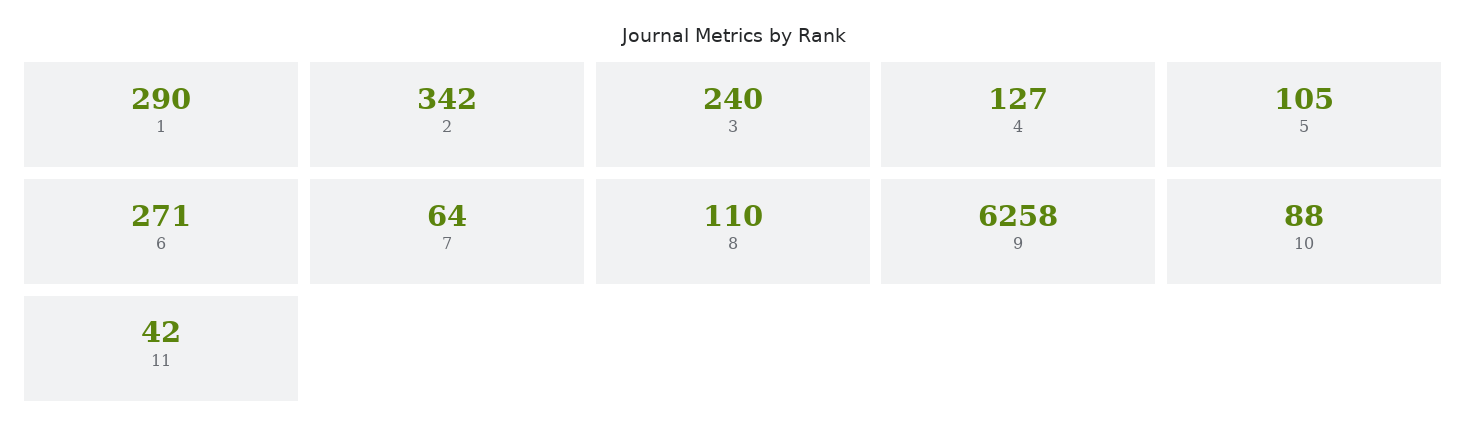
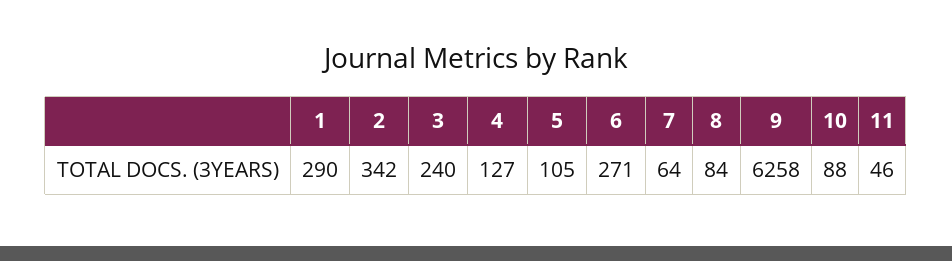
  {
    "1": 290,
    "2": 342,
    "3": 240,
    "4": 127,
    "5": 105,
    "6": 271,
    "7": 64,
-   "8": 110,
+   "8": 84,
    "9": 6258,
    "10": 88,
-   "11": 42
+   "11": 46
  }

